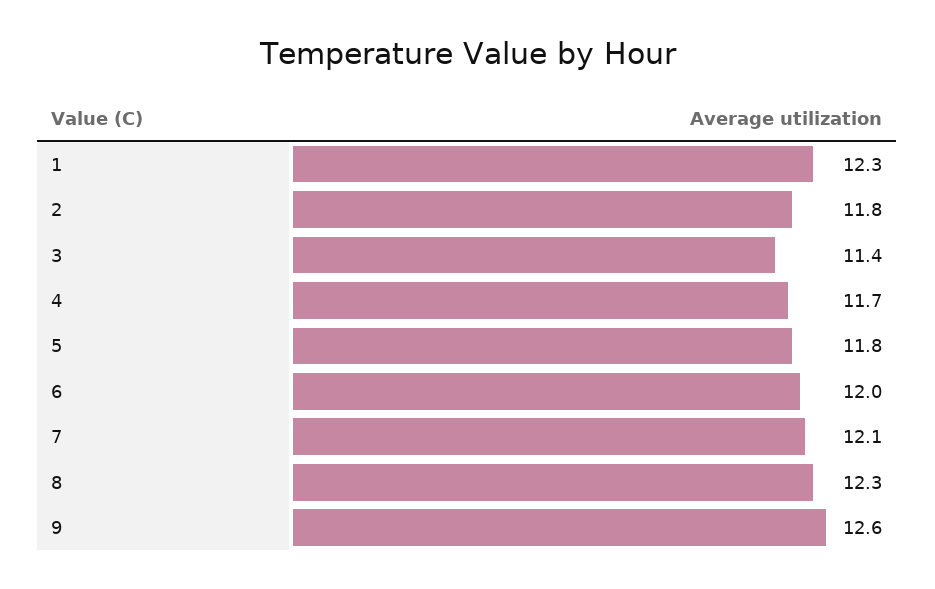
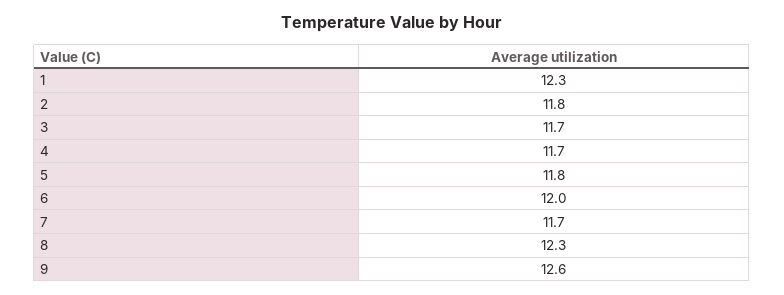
  {
    "1": 12.3,
    "2": 11.8,
-   "3": 11.4,
+   "3": 11.7,
    "4": 11.7,
    "5": 11.8,
    "6": 12,
-   "7": 12.1,
+   "7": 11.7,
    "8": 12.3,
    "9": 12.6
  }

